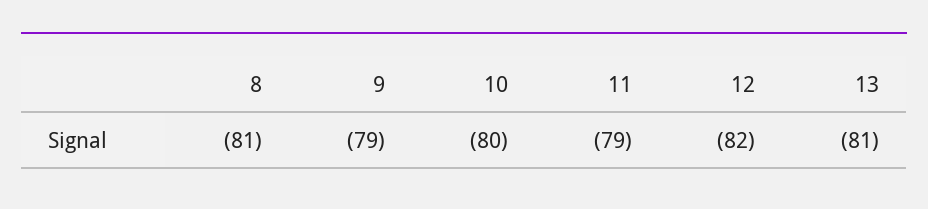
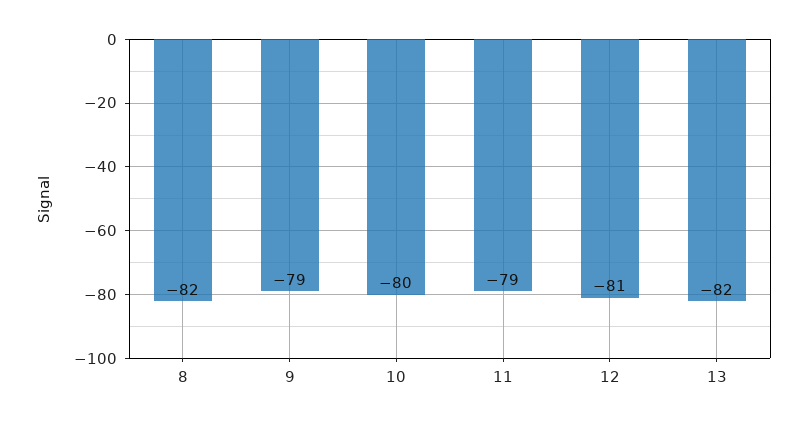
  {
-   "8": -81,
+   "8": -82,
    "9": -79,
    "10": -80,
    "11": -79,
-   "12": -82,
+   "12": -81,
-   "13": -81
+   "13": -82
  }

